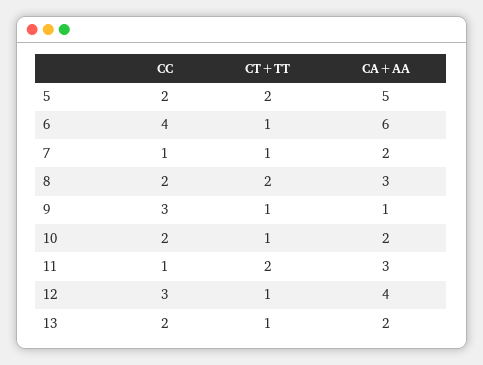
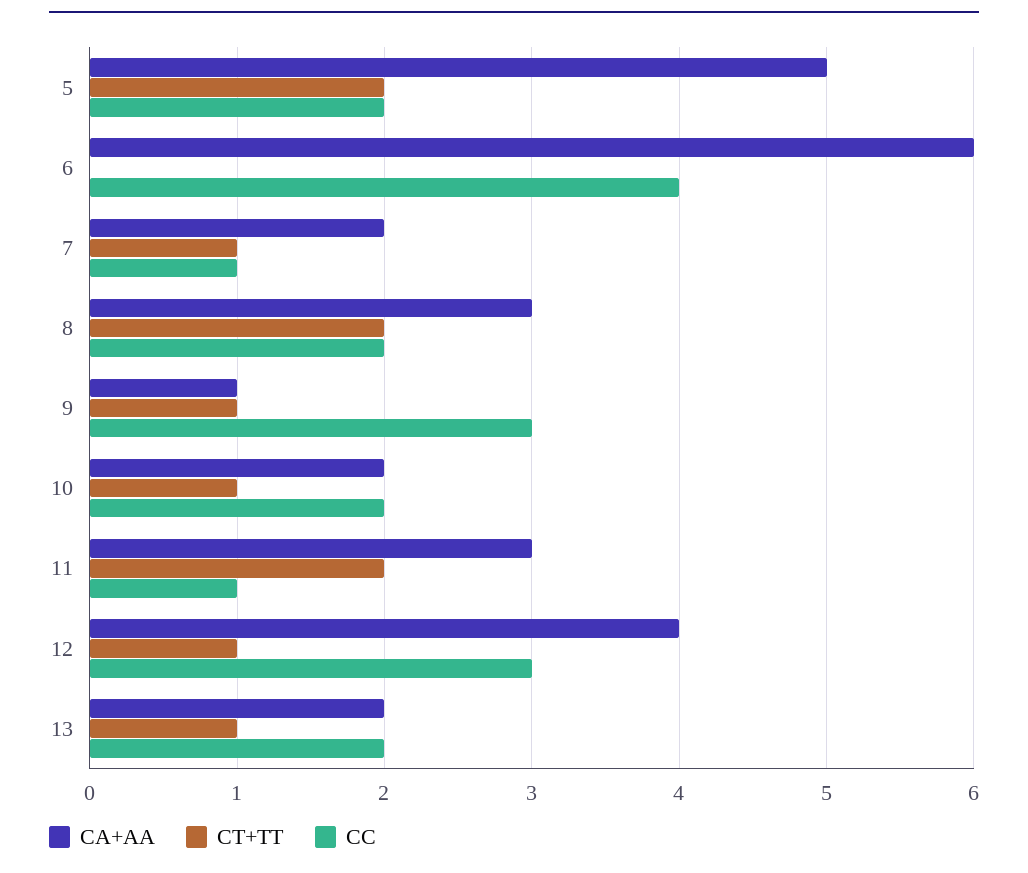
  {
    "CC": {
      "5": 2,
      "6": 4,
      "7": 1,
      "8": 2,
      "9": 3,
      "10": 2,
      "11": 1,
      "12": 3,
      "13": 2
    },
    "CT+TT": {
      "5": 2,
-     "6": 1,
+     "6": 0,
      "7": 1,
      "8": 2,
      "9": 1,
      "10": 1,
      "11": 2,
      "12": 1,
      "13": 1
    },
    "CA+AA": {
      "5": 5,
      "6": 6,
      "7": 2,
      "8": 3,
      "9": 1,
      "10": 2,
      "11": 3,
      "12": 4,
      "13": 2
    }
  }

